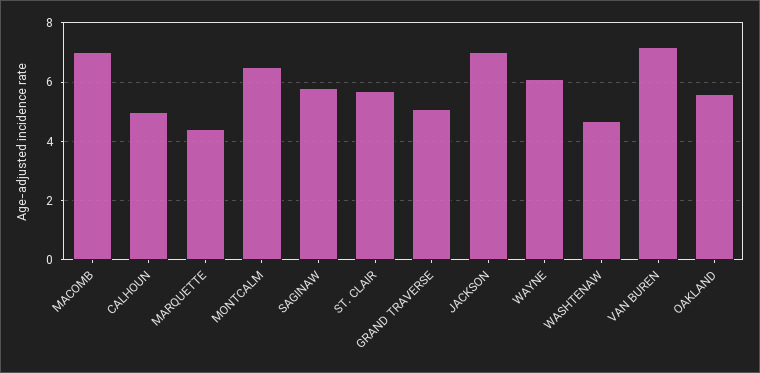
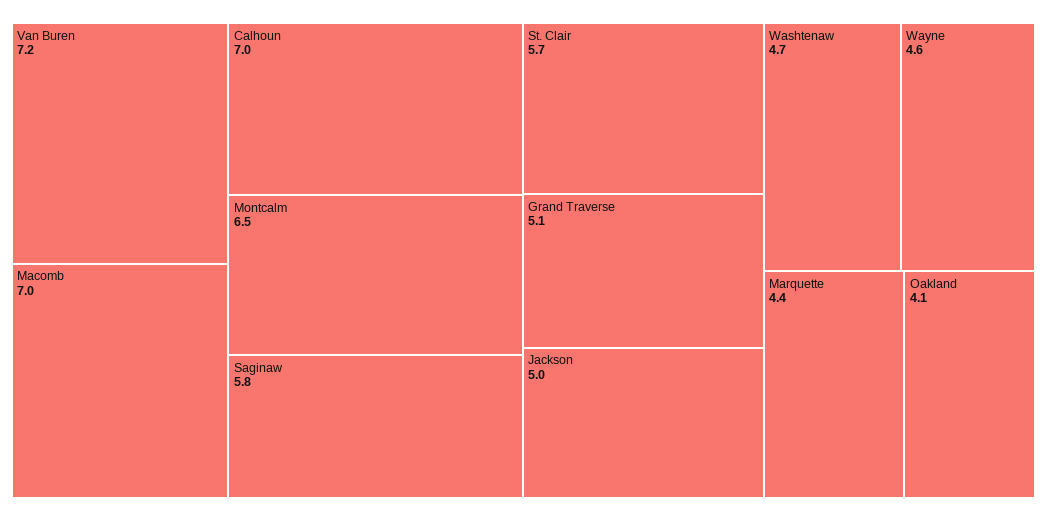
  {
    "MACOMB": 7,
-   "CALHOUN": 5,
+   "CALHOUN": 7,
    "MARQUETTE": 4.4,
    "MONTCALM": 6.5,
    "SAGINAW": 5.8,
    "ST. CLAIR": 5.7,
    "GRAND TRAVERSE": 5.1,
-   "JACKSON": 7,
+   "JACKSON": 5,
-   "WAYNE": 6,
+   "WAYNE": 4.6,
    "WASHTENAW": 4.7,
    "VAN BUREN": 7.2,
-   "OAKLAND": 5.5
+   "OAKLAND": 4.1
  }

